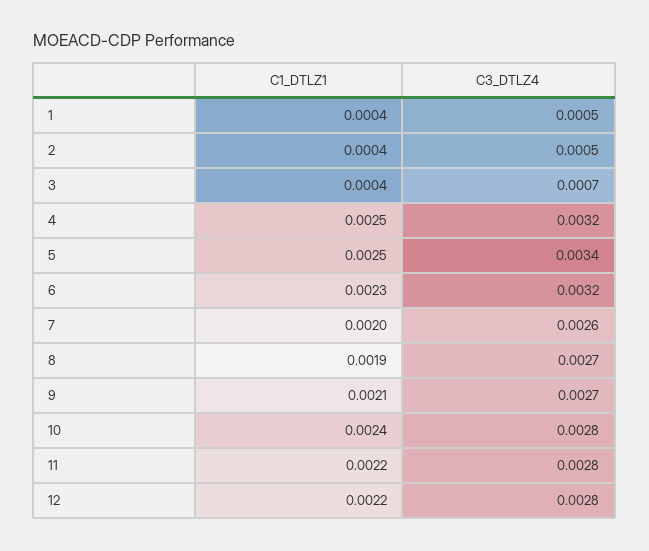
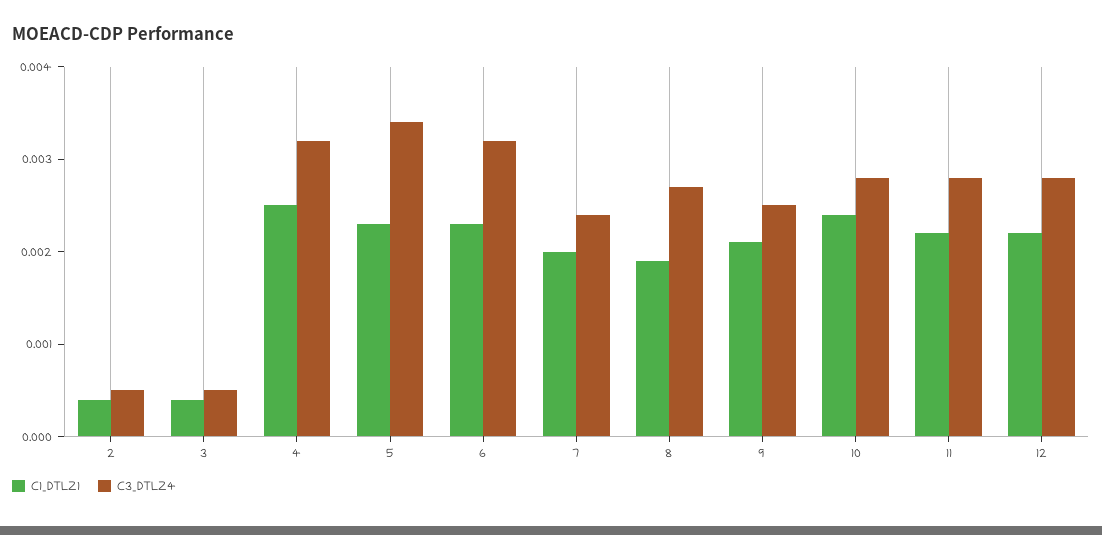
  {
    "C1_DTLZ1": {
-     "1": 0.0004,
      "2": 0.0004,
      "3": 0.0004,
      "4": 0.0025,
-     "5": 0.0025,
+     "5": 0.0023,
      "6": 0.0023,
      "7": 0.002,
      "8": 0.0019,
      "9": 0.0021,
      "10": 0.0024,
      "11": 0.0022,
      "12": 0.0022
    },
    "C3_DTLZ4": {
-     "1": 0.0005,
      "2": 0.0005,
-     "3": 0.0007,
+     "3": 0.0005,
      "4": 0.0032,
      "5": 0.0034,
      "6": 0.0032,
-     "7": 0.0026,
+     "7": 0.0024,
      "8": 0.0027,
-     "9": 0.0027,
+     "9": 0.0025,
      "10": 0.0028,
      "11": 0.0028,
      "12": 0.0028
    }
  }

